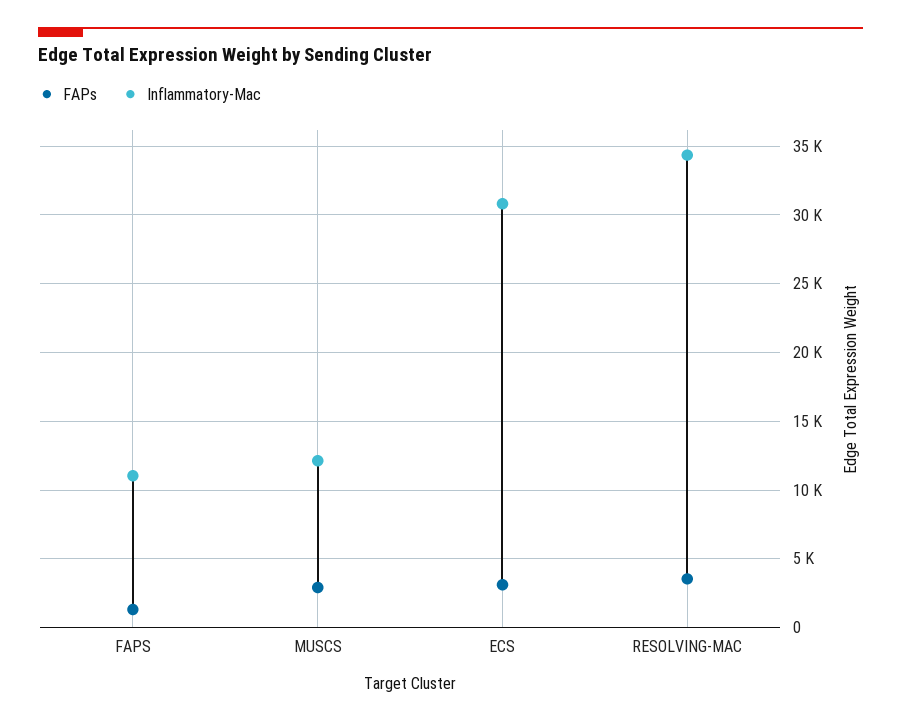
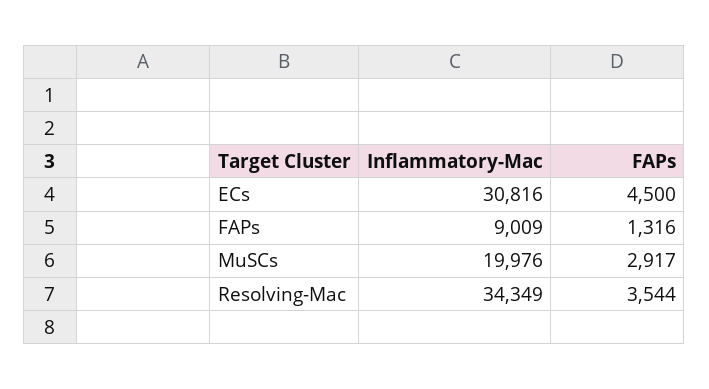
  {
    "FAPs": {
      "FAPS": 1316,
      "MUSCS": 2917,
-     "ECS": 3000,
+     "ECS": 4500,
      "RESOLVING-MAC": 3544
    },
    "Inflammatory-Mac": {
-     "FAPS": 11000,
+     "FAPS": 9009,
-     "MUSCS": 12000,
+     "MUSCS": 19976,
      "ECS": 30816,
      "RESOLVING-MAC": 34349
    }
  }

